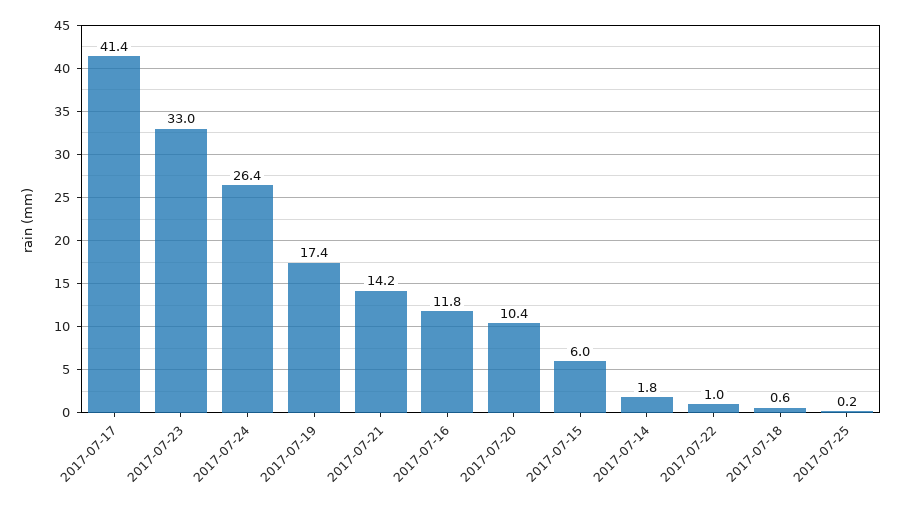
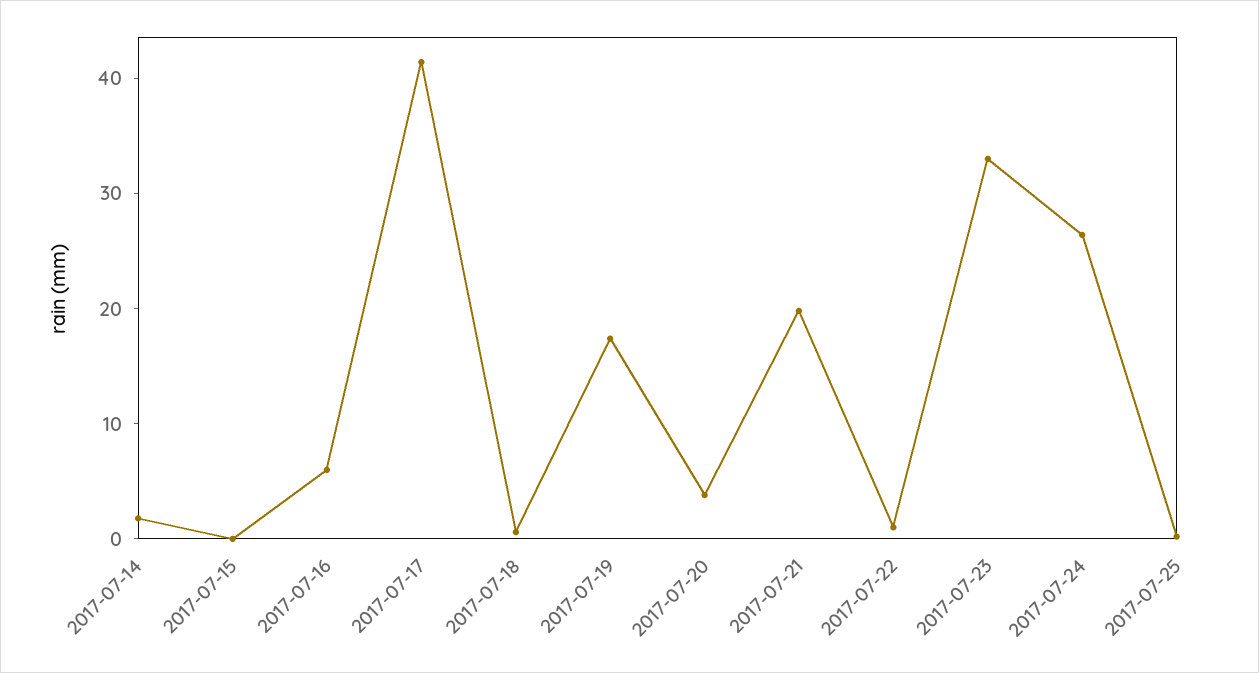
  {
    "2017-07-17": 41.4,
    "2017-07-23": 33,
    "2017-07-24": 26.4,
    "2017-07-19": 17.4,
-   "2017-07-21": 14.2,
+   "2017-07-21": 20,
-   "2017-07-16": 11.8,
+   "2017-07-16": 6,
-   "2017-07-20": 10.4,
+   "2017-07-20": 4,
-   "2017-07-15": 6,
+   "2017-07-15": 0,
    "2017-07-14": 1.8,
    "2017-07-22": 1,
    "2017-07-18": 0.6,
    "2017-07-25": 0.2
  }

